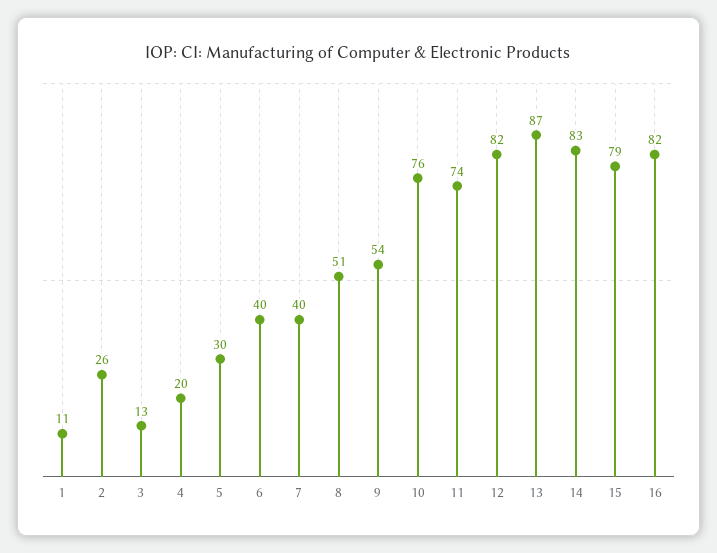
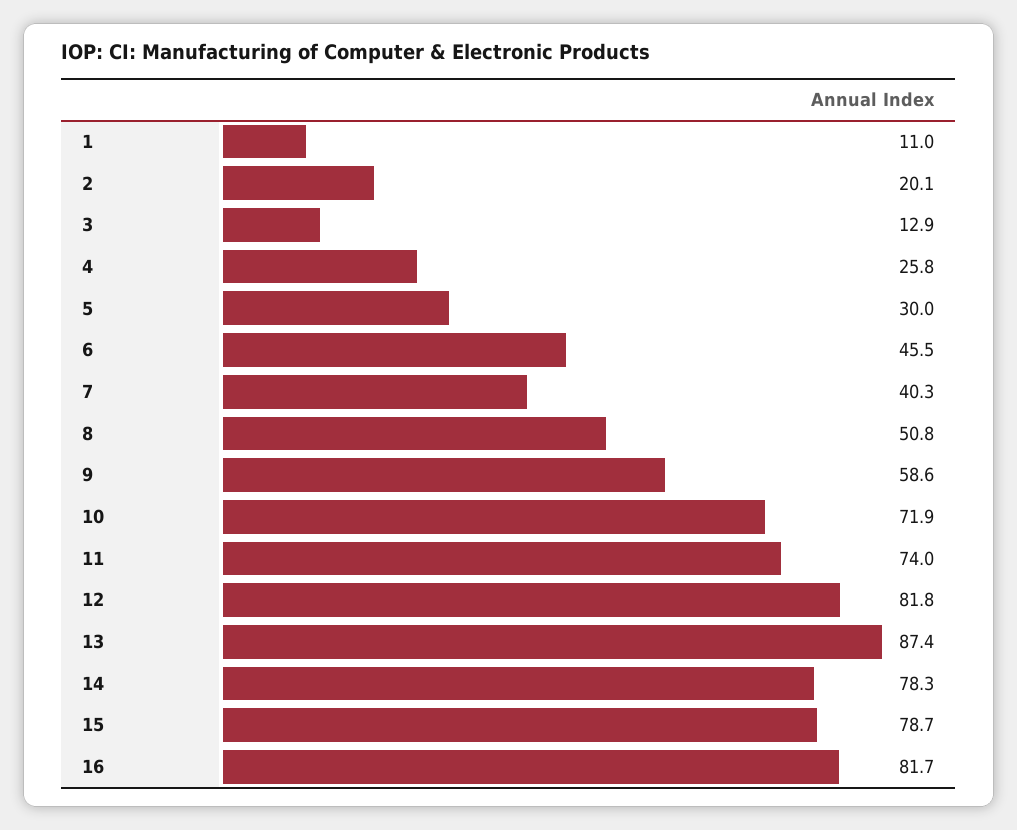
  {
    "1": 11,
-   "2": 26,
+   "2": 20.1,
    "3": 12.9,
-   "4": 20,
+   "4": 25.8,
    "5": 30,
-   "6": 40,
+   "6": 45.5,
    "7": 40.3,
    "8": 50.8,
-   "9": 54,
+   "9": 58.6,
-   "10": 76,
+   "10": 71.9,
    "11": 74,
    "12": 81.8,
    "13": 87.4,
-   "14": 83,
+   "14": 78.3,
    "15": 78.7,
    "16": 81.7
  }

